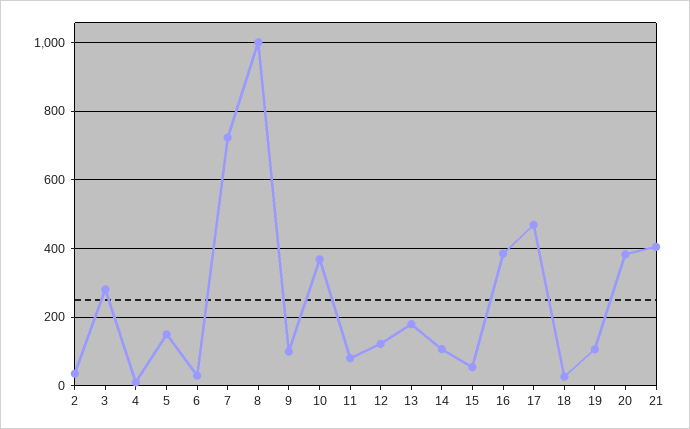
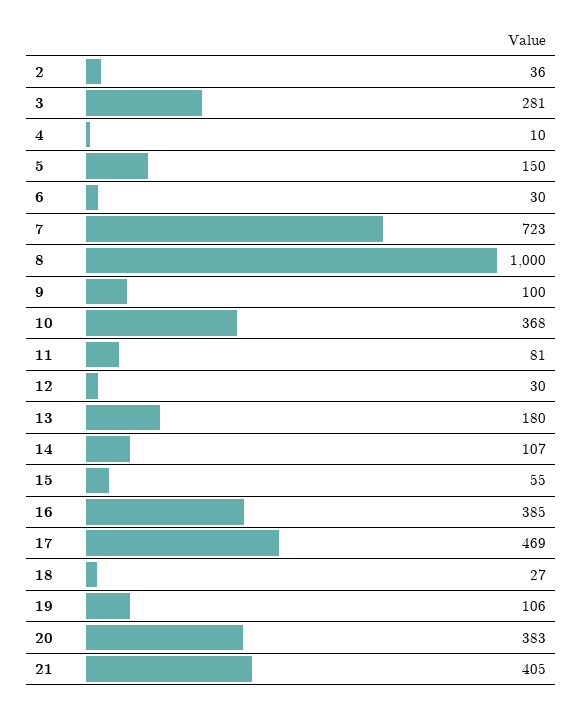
  {
    "2": 36,
    "3": 281,
    "4": 10,
    "5": 150,
    "6": 30,
    "7": 723,
    "8": 1000,
    "9": 100,
    "10": 368,
    "11": 81,
-   "12": 120,
+   "12": 30,
    "13": 180,
    "14": 107,
    "15": 55,
    "16": 385,
    "17": 469,
    "18": 27,
    "19": 106,
    "20": 383,
    "21": 405
  }

